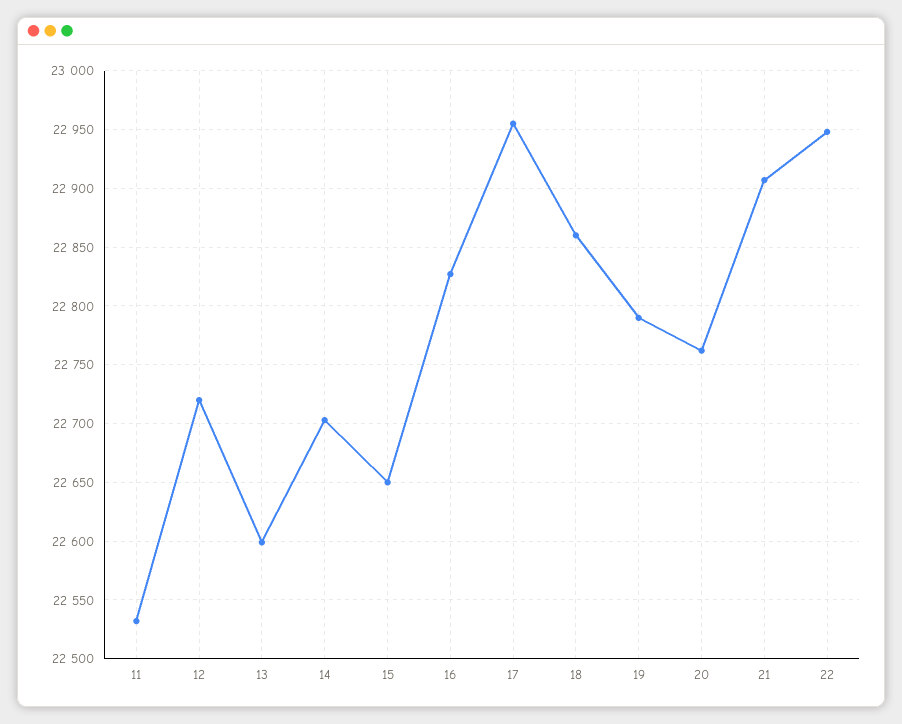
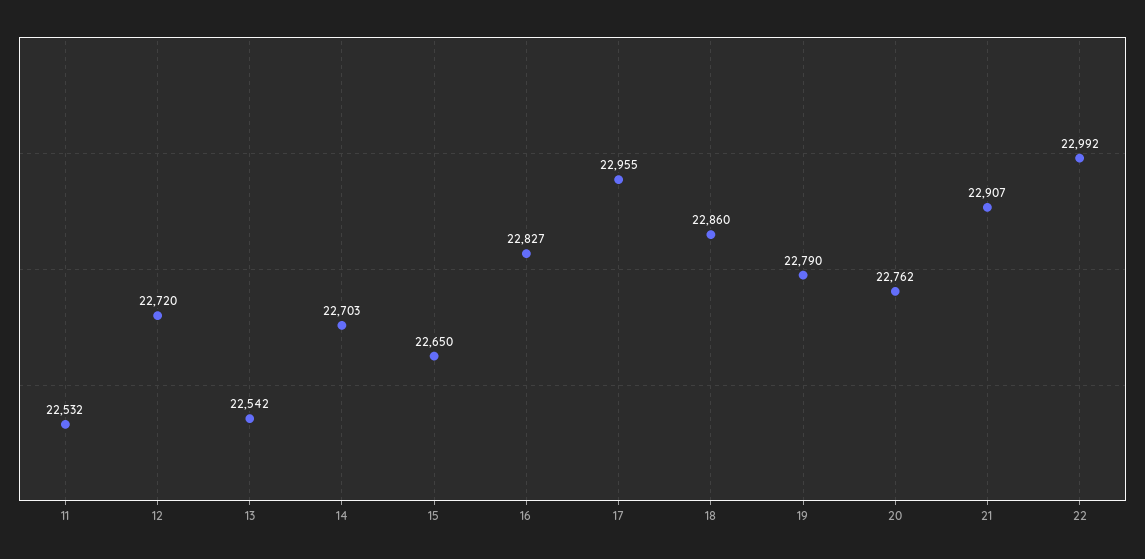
  {
    "11": 22532,
    "12": 22720,
-   "13": 22600,
+   "13": 22542,
    "14": 22703,
    "15": 22650,
    "16": 22827,
    "17": 22955,
    "18": 22860,
    "19": 22790,
    "20": 22762,
    "21": 22907,
-   "22": 22950
+   "22": 22992
  }

